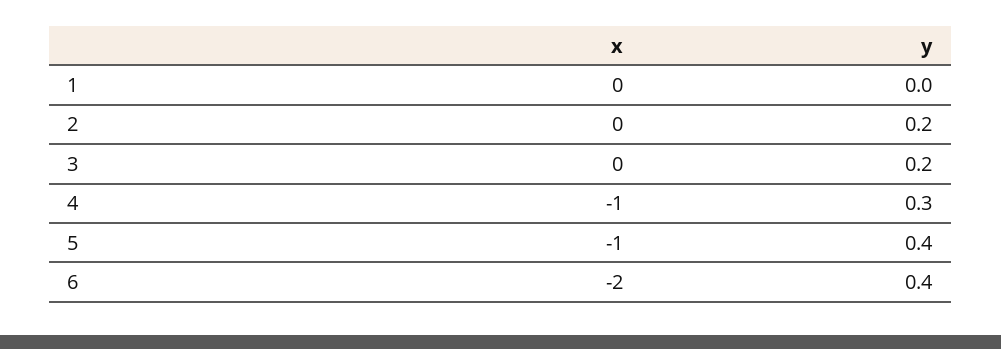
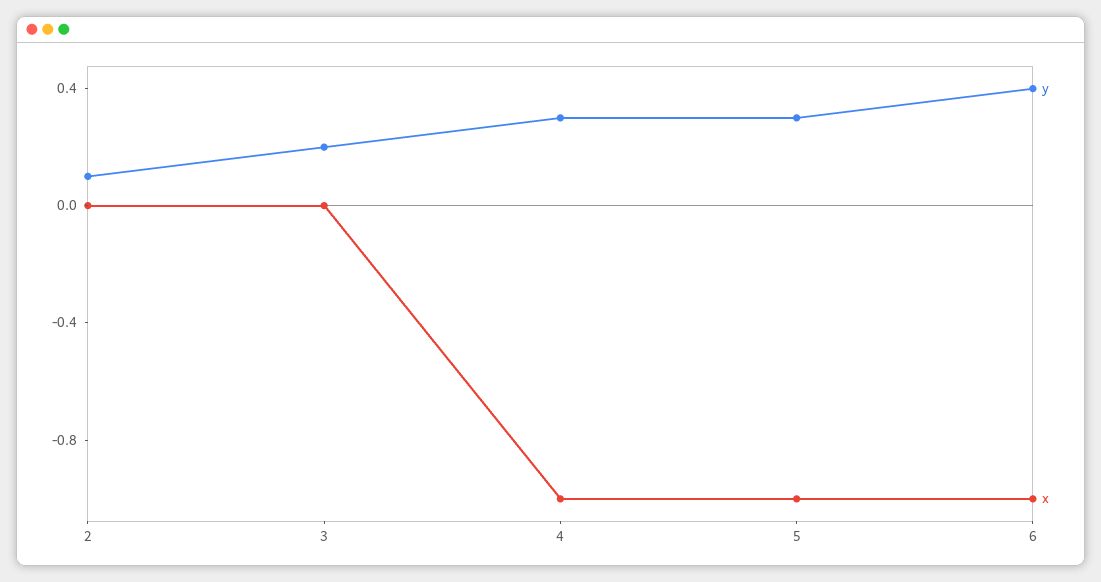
  {
    "x": {
-     "1": 0,
      "2": 0,
      "3": 0,
      "4": -1,
      "5": -1,
-     "6": -2
+     "6": -1
    },
    "y": {
-     "1": 0,
-     "2": 0.2,
+     "2": 0.1,
      "3": 0.2,
      "4": 0.3,
-     "5": 0.4,
+     "5": 0.3,
      "6": 0.4
    }
  }

